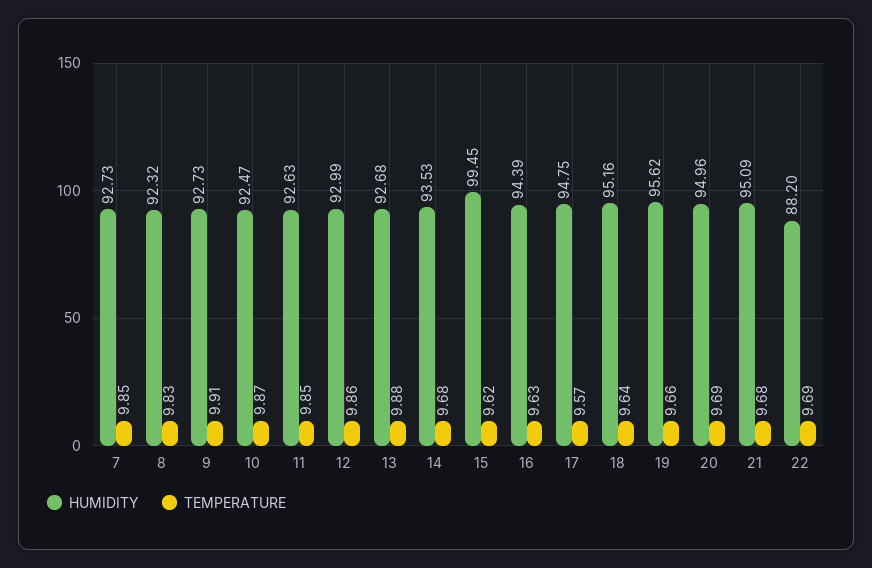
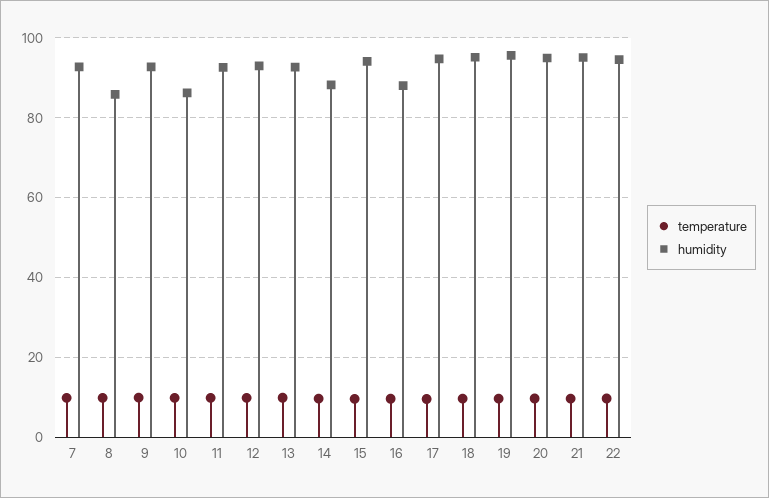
  {
    "HUMIDITY": {
      "7": 92.73,
-     "8": 92.32,
+     "8": 86,
      "9": 92.73,
-     "10": 92.47,
+     "10": 86,
      "11": 92.63,
      "12": 92.99,
      "13": 92.68,
-     "14": 93.53,
+     "14": 88,
-     "15": 99.45,
+     "15": 94,
-     "16": 94.39,
+     "16": 88,
      "17": 94.75,
      "18": 95.16,
      "19": 95.62,
      "20": 94.96,
      "21": 95.09,
-     "22": 88.2
+     "22": 94
    },
    "TEMPERATURE": {
      "7": 9.85,
      "8": 9.83,
      "9": 9.91,
      "10": 9.87,
      "11": 9.85,
      "12": 9.86,
      "13": 9.88,
      "14": 9.68,
      "15": 9.62,
      "16": 9.63,
      "17": 9.57,
      "18": 9.64,
      "19": 9.66,
      "20": 9.69,
      "21": 9.68,
      "22": 9.69
    }
  }

